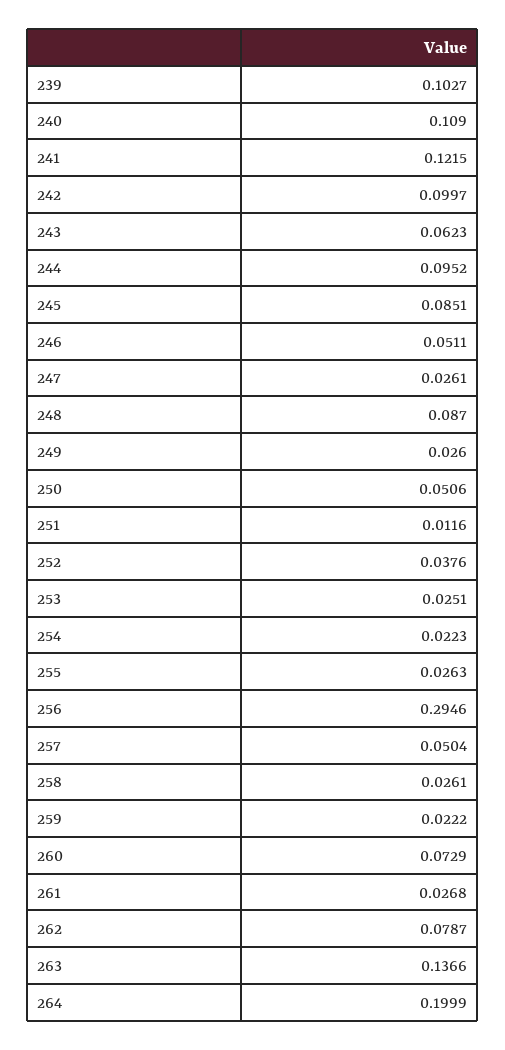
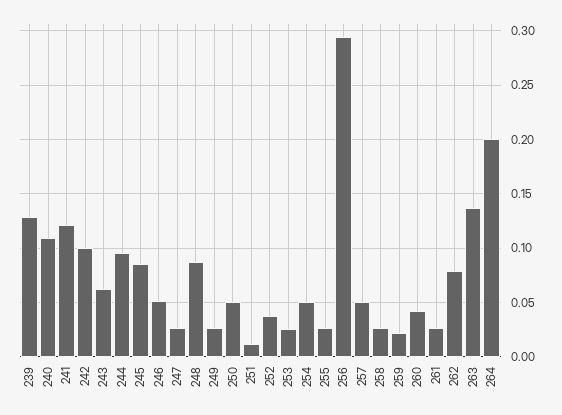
  {
-   "239": 0.1027,
+   "239": 0.13,
    "240": 0.109,
    "241": 0.1215,
    "242": 0.0997,
    "243": 0.0623,
    "244": 0.0952,
    "245": 0.0851,
    "246": 0.0511,
    "247": 0.0261,
    "248": 0.087,
    "249": 0.026,
    "250": 0.0506,
    "251": 0.0116,
    "252": 0.0376,
    "253": 0.0251,
-   "254": 0.0223,
+   "254": 0.05,
    "255": 0.0263,
    "256": 0.2946,
    "257": 0.0504,
    "258": 0.0261,
    "259": 0.0222,
-   "260": 0.0729,
+   "260": 0.04,
    "261": 0.0268,
    "262": 0.0787,
    "263": 0.1366,
    "264": 0.1999
  }

